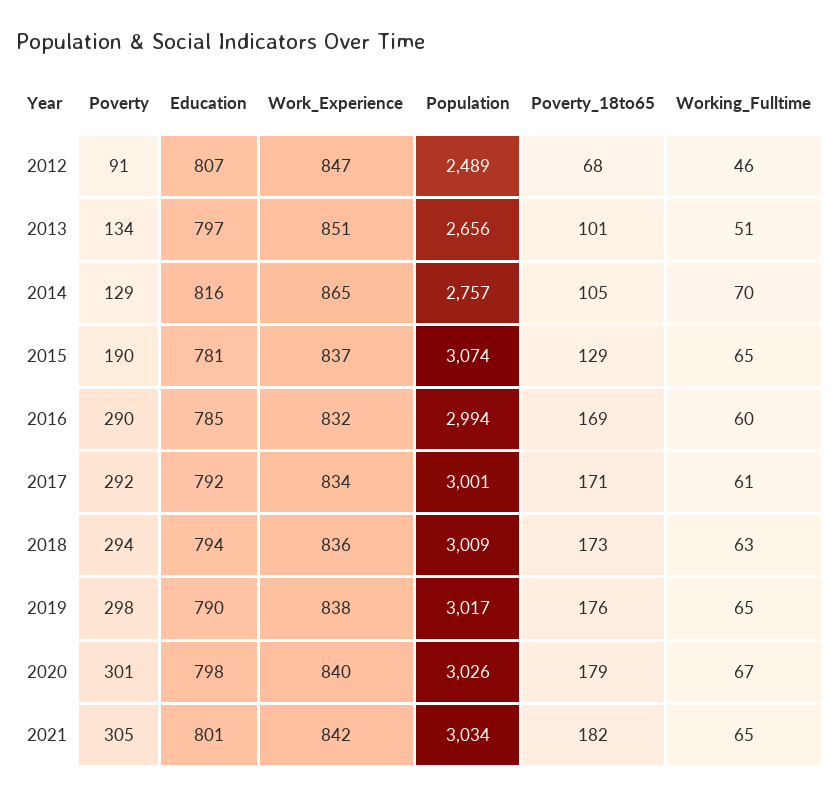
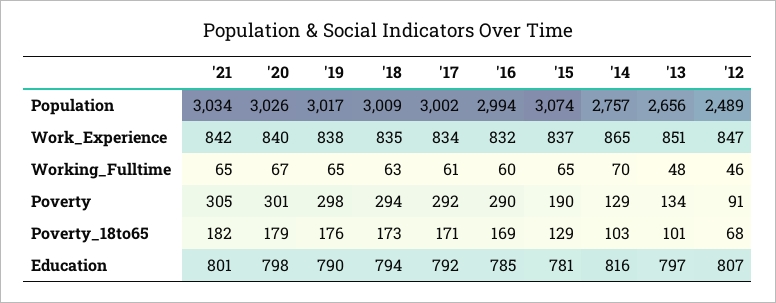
  {
    "Poverty": {
      "2012": 91,
      "2013": 134,
      "2014": 129,
      "2015": 190,
      "2016": 290,
      "2017": 292,
      "2018": 294,
      "2019": 298,
      "2020": 301,
      "2021": 305
    },
    "Education": {
      "2012": 807,
      "2013": 797,
      "2014": 816,
      "2015": 781,
      "2016": 785,
      "2017": 792,
      "2018": 794,
      "2019": 790,
      "2020": 798,
      "2021": 801
    },
    "Work_Experience": {
      "2012": 847,
      "2013": 851,
      "2014": 865,
      "2015": 837,
      "2016": 832,
      "2017": 834,
-     "2018": 836,
+     "2018": 835,
      "2019": 838,
      "2020": 840,
      "2021": 842
    },
    "Population": {
      "2012": 2489,
      "2013": 2656,
      "2014": 2757,
      "2015": 3074,
      "2016": 2994,
-     "2017": 3001,
+     "2017": 3002,
      "2018": 3009,
      "2019": 3017,
      "2020": 3026,
      "2021": 3034
    },
    "Poverty_18to65": {
      "2012": 68,
      "2013": 101,
-     "2014": 105,
+     "2014": 103,
      "2015": 129,
      "2016": 169,
      "2017": 171,
      "2018": 173,
      "2019": 176,
      "2020": 179,
      "2021": 182
    },
    "Working_Fulltime": {
      "2012": 46,
-     "2013": 51,
+     "2013": 48,
      "2014": 70,
      "2015": 65,
      "2016": 60,
      "2017": 61,
      "2018": 63,
      "2019": 65,
      "2020": 67,
      "2021": 65
    }
  }

